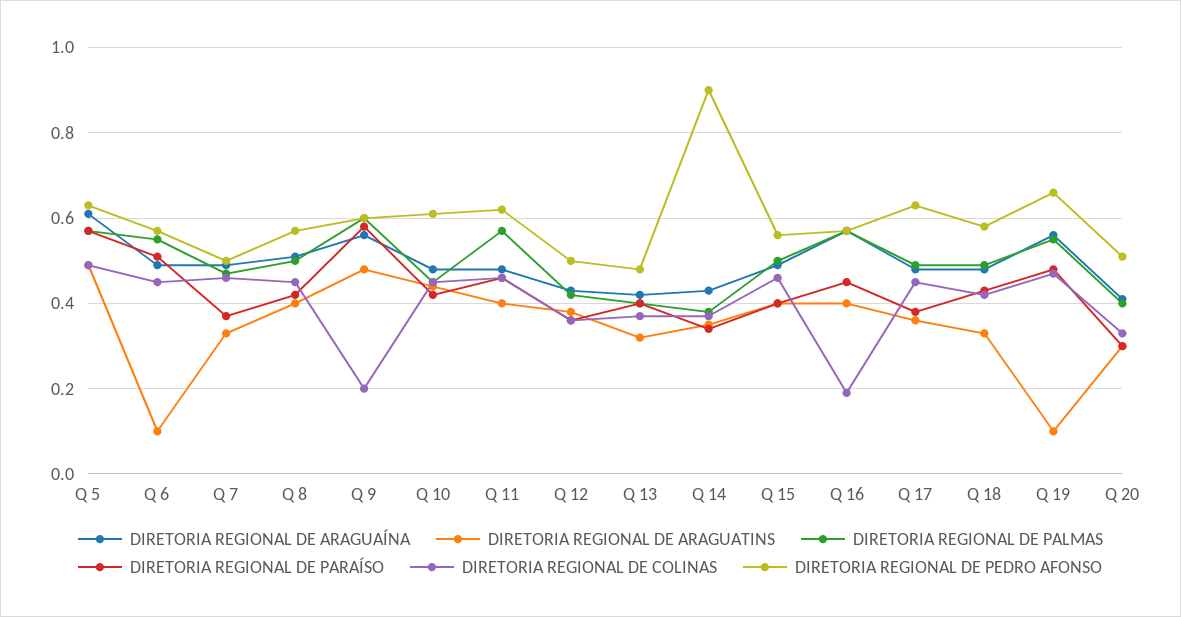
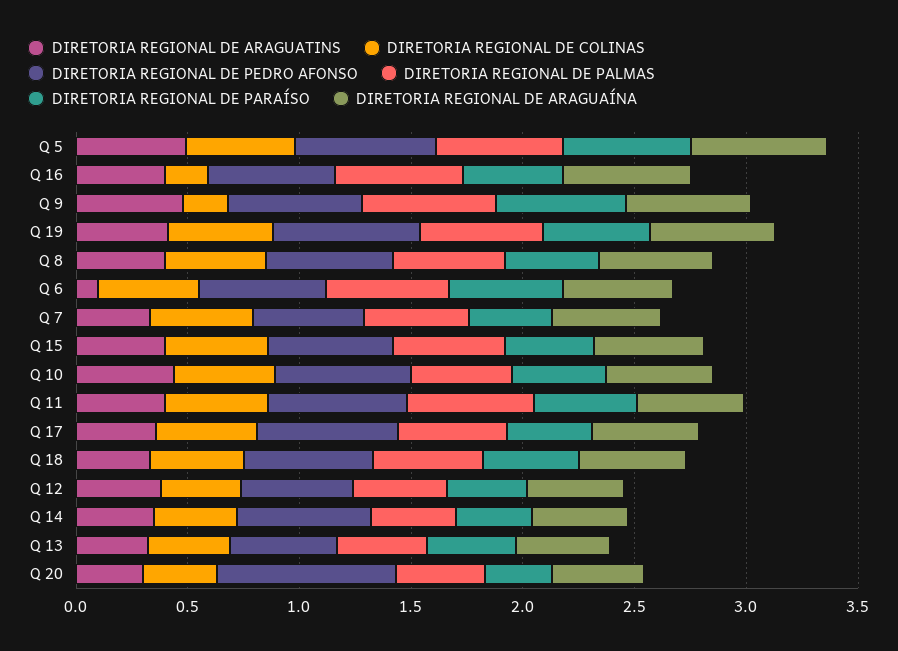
  {
    "DIRETORIA REGIONAL DE ARAGUAÍNA": {
      "Q 5": 0.6,
      "Q 6": 0.5,
      "Q 7": 0.5,
      "Q 8": 0.5,
      "Q 9": 0.55,
      "Q 10": 0.5,
      "Q 11": 0.5,
      "Q 12": 0.45,
      "Q 13": 0.4,
      "Q 14": 0.45,
      "Q 15": 0.5,
      "Q 16": 0.55,
      "Q 17": 0.5,
      "Q 18": 0.5,
      "Q 19": 0.55,
      "Q 20": 0.4
    },
    "DIRETORIA REGIONAL DE ARAGUATINS": {
      "Q 5": 0.5,
      "Q 6": 0.1,
      "Q 7": 0.35,
      "Q 8": 0.4,
      "Q 9": 0.5,
      "Q 10": 0.45,
      "Q 11": 0.4,
      "Q 12": 0.4,
      "Q 13": 0.3,
      "Q 14": 0.35,
      "Q 15": 0.4,
      "Q 16": 0.4,
      "Q 17": 0.35,
      "Q 18": 0.35,
-     "Q 19": 0.1,
+     "Q 19": 0.4,
      "Q 20": 0.3
    },
    "DIRETORIA REGIONAL DE PALMAS": {
      "Q 5": 0.55,
      "Q 6": 0.55,
      "Q 7": 0.45,
      "Q 8": 0.5,
      "Q 9": 0.6,
      "Q 10": 0.45,
      "Q 11": 0.55,
      "Q 12": 0.4,
      "Q 13": 0.4,
      "Q 14": 0.4,
      "Q 15": 0.5,
      "Q 16": 0.55,
      "Q 17": 0.5,
      "Q 18": 0.5,
      "Q 19": 0.55,
      "Q 20": 0.4
    },
    "DIRETORIA REGIONAL DE PARAÍSO": {
      "Q 5": 0.55,
      "Q 6": 0.5,
      "Q 7": 0.35,
      "Q 8": 0.4,
      "Q 9": 0.6,
      "Q 10": 0.4,
      "Q 11": 0.45,
      "Q 12": 0.35,
      "Q 13": 0.4,
      "Q 14": 0.35,
      "Q 15": 0.4,
      "Q 16": 0.45,
      "Q 17": 0.4,
      "Q 18": 0.45,
      "Q 19": 0.5,
      "Q 20": 0.3
    },
    "DIRETORIA REGIONAL DE COLINAS": {
      "Q 5": 0.5,
      "Q 6": 0.45,
      "Q 7": 0.45,
      "Q 8": 0.45,
      "Q 9": 0.2,
      "Q 10": 0.45,
      "Q 11": 0.45,
      "Q 12": 0.35,
      "Q 13": 0.35,
      "Q 14": 0.35,
      "Q 15": 0.45,
      "Q 16": 0.2,
      "Q 17": 0.45,
      "Q 18": 0.4,
      "Q 19": 0.45,
      "Q 20": 0.35
    },
    "DIRETORIA REGIONAL DE PEDRO AFONSO": {
      "Q 5": 0.65,
      "Q 6": 0.55,
      "Q 7": 0.5,
      "Q 8": 0.55,
      "Q 9": 0.6,
      "Q 10": 0.6,
      "Q 11": 0.6,
      "Q 12": 0.5,
      "Q 13": 0.5,
-     "Q 14": 0.9,
+     "Q 14": 0.6,
      "Q 15": 0.55,
      "Q 16": 0.55,
      "Q 17": 0.65,
      "Q 18": 0.6,
      "Q 19": 0.65,
-     "Q 20": 0.5
+     "Q 20": 0.8
    }
  }

